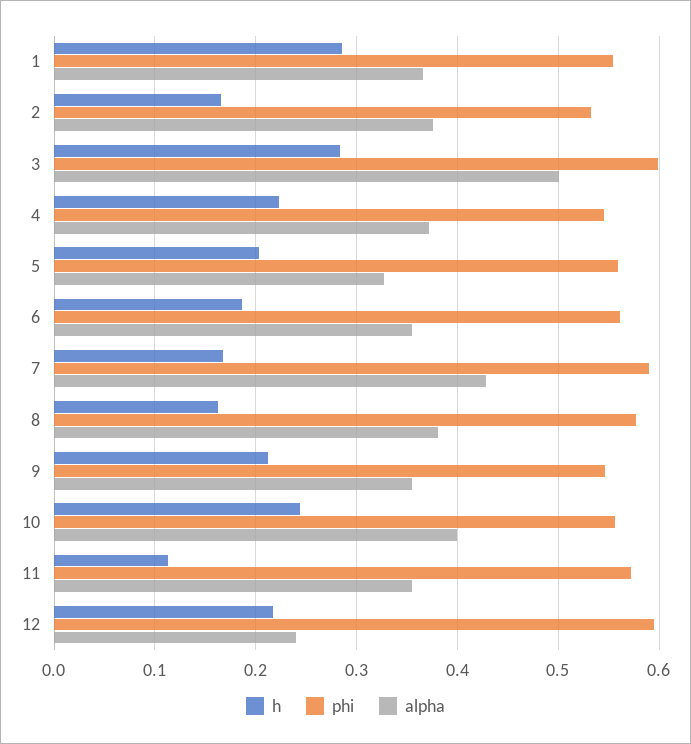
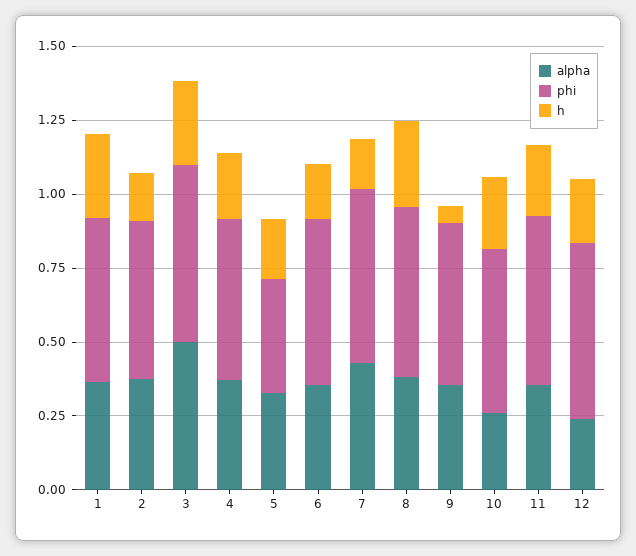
  {
    "h": {
      "1": 0.29,
      "2": 0.17,
      "3": 0.28,
      "4": 0.22,
      "5": 0.2,
      "6": 0.19,
      "7": 0.17,
-     "8": 0.16,
+     "8": 0.3,
-     "9": 0.21,
+     "9": 0.05,
      "10": 0.24,
-     "11": 0.11,
+     "11": 0.25,
      "12": 0.22
    },
    "phi": {
      "1": 0.55,
      "2": 0.53,
      "3": 0.6,
      "4": 0.55,
-     "5": 0.56,
+     "5": 0.4,
      "6": 0.56,
      "7": 0.59,
      "8": 0.58,
      "9": 0.55,
      "10": 0.56,
      "11": 0.57,
      "12": 0.59
    },
    "alpha": {
      "1": 0.37,
      "2": 0.38,
      "3": 0.5,
      "4": 0.37,
      "5": 0.33,
      "6": 0.35,
      "7": 0.43,
      "8": 0.38,
      "9": 0.36,
-     "10": 0.4,
+     "10": 0.25,
      "11": 0.36,
      "12": 0.24
    }
  }

